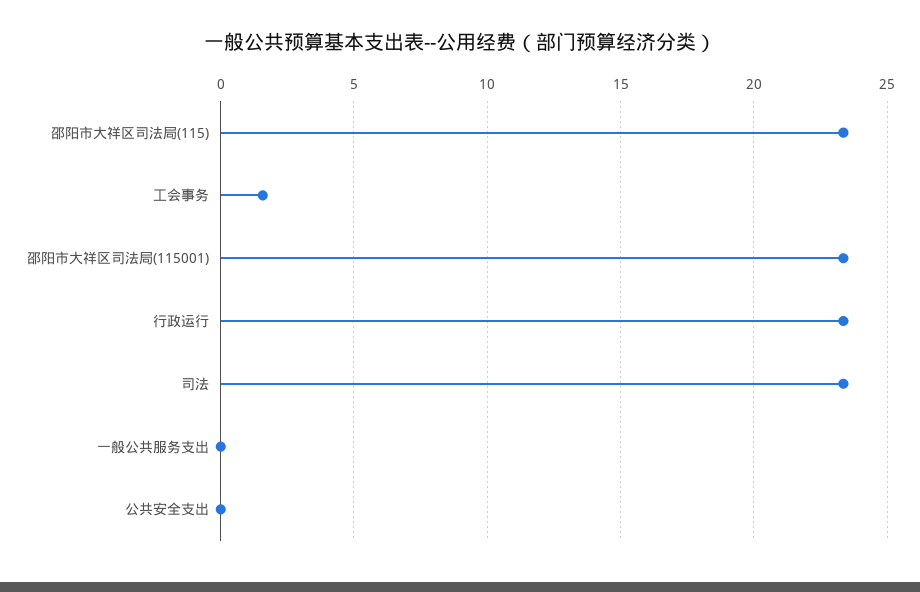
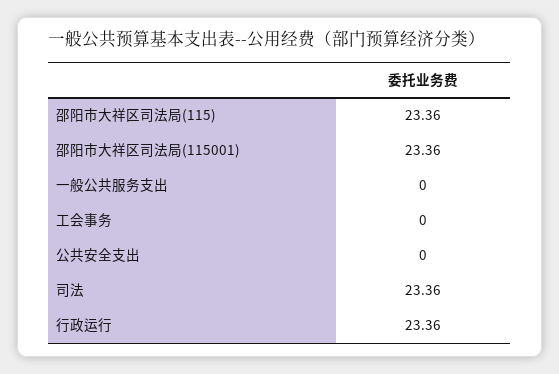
  {
    "邵阳市大祥区司法局(115)": 23.36,
-   "工会事务": 1.5,
+   "工会事务": 0,
    "邵阳市大祥区司法局(115001)": 23.36,
    "行政运行": 23.36,
    "司法": 23.36,
    "一般公共服务支出": 0,
    "公共安全支出": 0
  }

